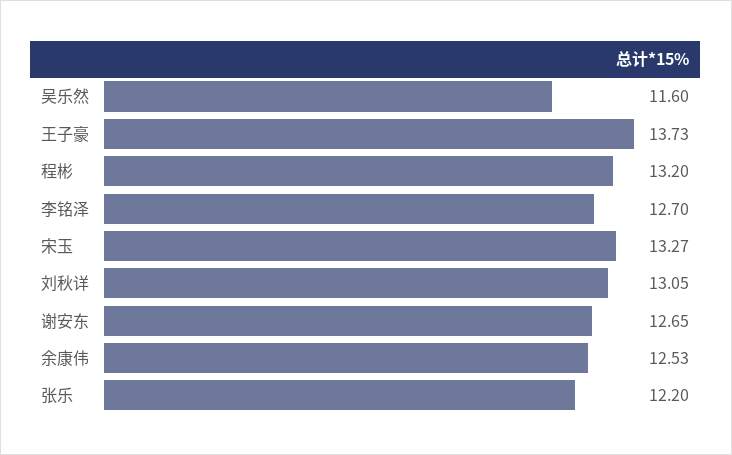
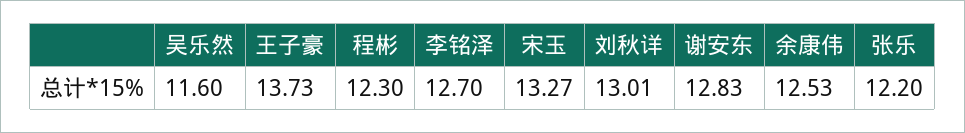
  {
    "吴乐然": 11.6,
    "王子豪": 13.73,
-   "程彬": 13.2,
+   "程彬": 12.3,
    "李铭泽": 12.7,
    "宋玉": 13.27,
-   "刘秋详": 13.05,
+   "刘秋详": 13.01,
-   "谢安东": 12.65,
+   "谢安东": 12.83,
    "余康伟": 12.53,
    "张乐": 12.2
  }

